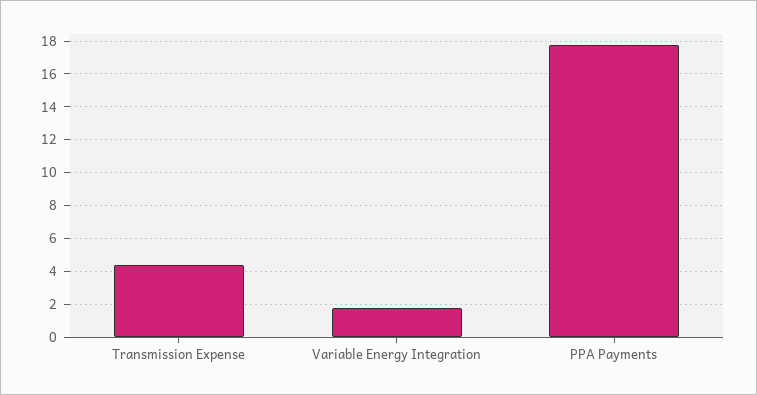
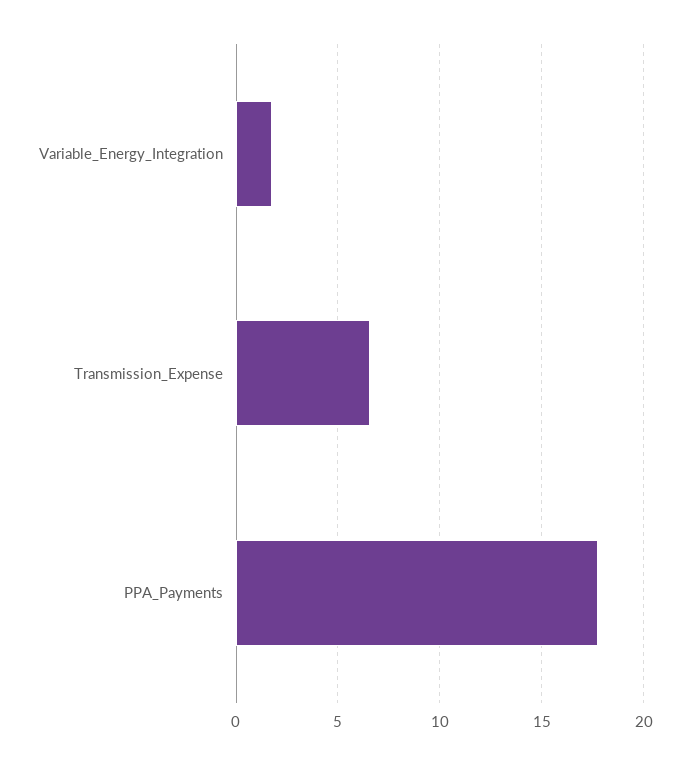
  {
-   "Transmission Expense": 4.5,
+   "Transmission Expense": 6.5,
    "Variable Energy Integration": 2,
    "PPA Payments": 17.5
  }

